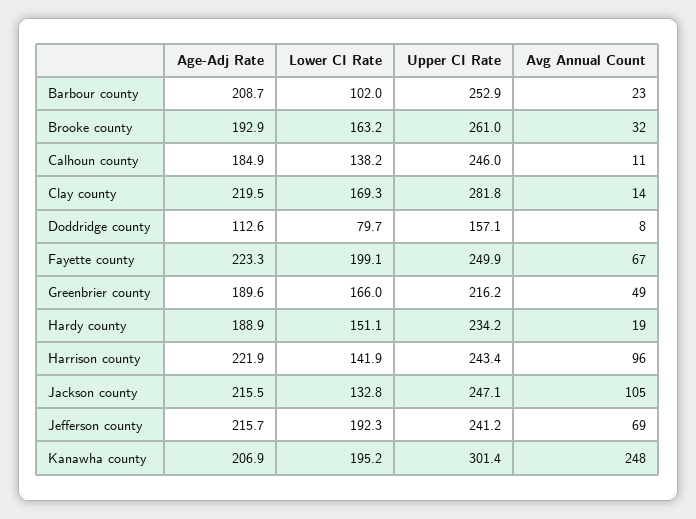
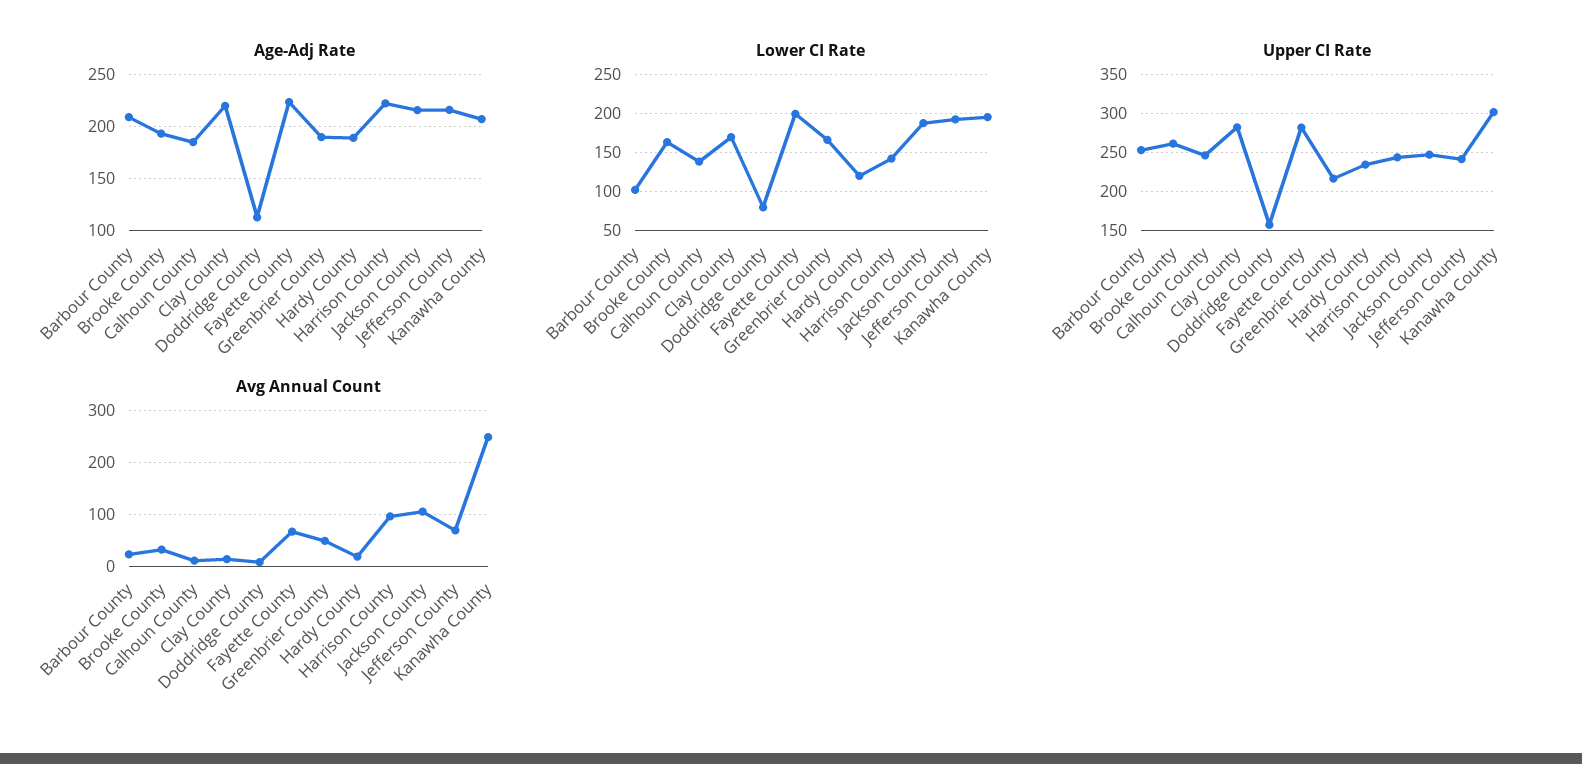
  {
    "Age-Adj Rate": {
      "Barbour county": 208.7,
      "Brooke county": 192.9,
      "Calhoun county": 184.9,
      "Clay county": 219.5,
      "Doddridge county": 112.6,
      "Fayette county": 223.3,
      "Greenbrier county": 189.6,
      "Hardy county": 188.9,
      "Harrison county": 221.9,
      "Jackson county": 215.5,
      "Jefferson county": 215.7,
      "Kanawha county": 206.9
    },
    "Lower CI Rate": {
      "Barbour county": 102,
      "Brooke county": 163.2,
      "Calhoun county": 138.2,
      "Clay county": 169.3,
      "Doddridge county": 79.7,
      "Fayette county": 199.1,
      "Greenbrier county": 166,
-     "Hardy county": 151.1,
+     "Hardy county": 120,
      "Harrison county": 141.9,
-     "Jackson county": 132.8,
+     "Jackson county": 190,
      "Jefferson county": 192.3,
      "Kanawha county": 195.2
    },
    "Upper CI Rate": {
      "Barbour county": 252.9,
      "Brooke county": 261,
      "Calhoun county": 246,
      "Clay county": 281.8,
      "Doddridge county": 157.1,
-     "Fayette county": 249.9,
+     "Fayette county": 280,
      "Greenbrier county": 216.2,
      "Hardy county": 234.2,
      "Harrison county": 243.4,
      "Jackson county": 247.1,
      "Jefferson county": 241.2,
      "Kanawha county": 301.4
    },
    "Avg Annual Count": {
      "Barbour county": 23,
      "Brooke county": 32,
      "Calhoun county": 11,
      "Clay county": 14,
      "Doddridge county": 8,
      "Fayette county": 67,
      "Greenbrier county": 49,
      "Hardy county": 19,
      "Harrison county": 96,
      "Jackson county": 105,
      "Jefferson county": 69,
      "Kanawha county": 248
    }
  }

